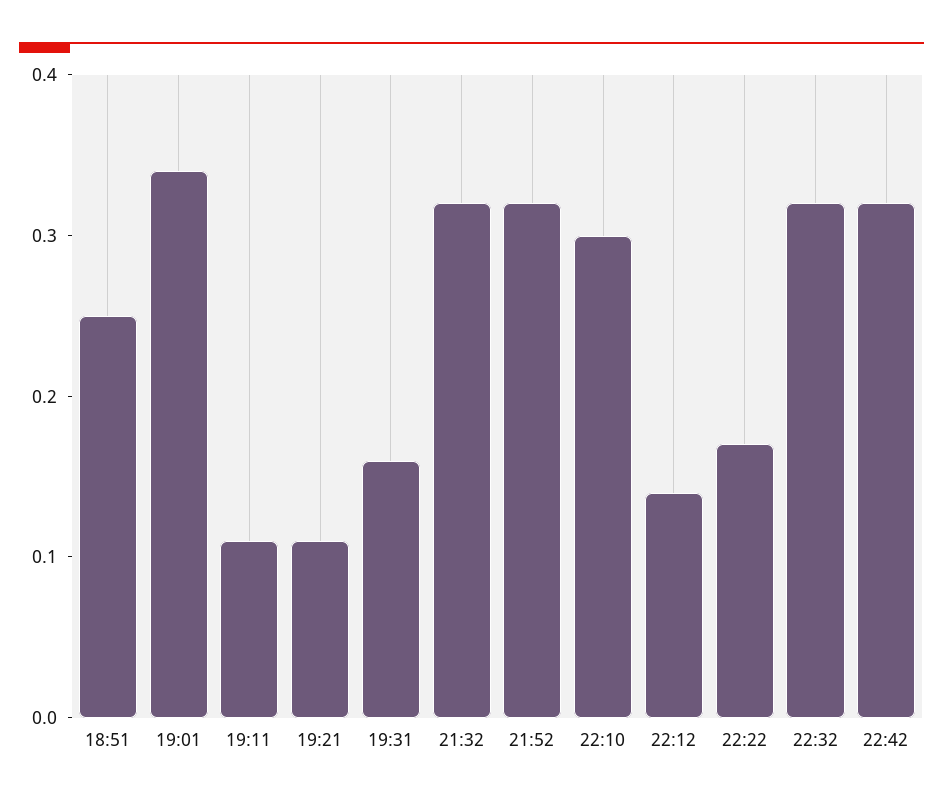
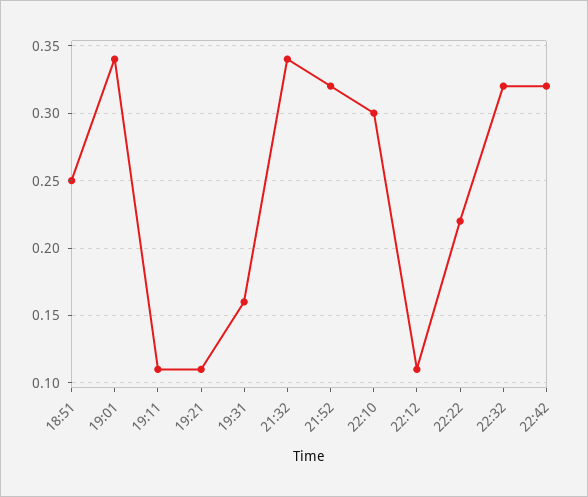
  {
    "18:51": 0.25,
    "19:01": 0.34,
    "19:11": 0.11,
    "19:21": 0.11,
    "19:31": 0.16,
-   "21:32": 0.32,
+   "21:32": 0.34,
    "21:52": 0.32,
    "22:10": 0.3,
-   "22:12": 0.14,
+   "22:12": 0.11,
-   "22:22": 0.17,
+   "22:22": 0.22,
    "22:32": 0.32,
    "22:42": 0.32
  }

